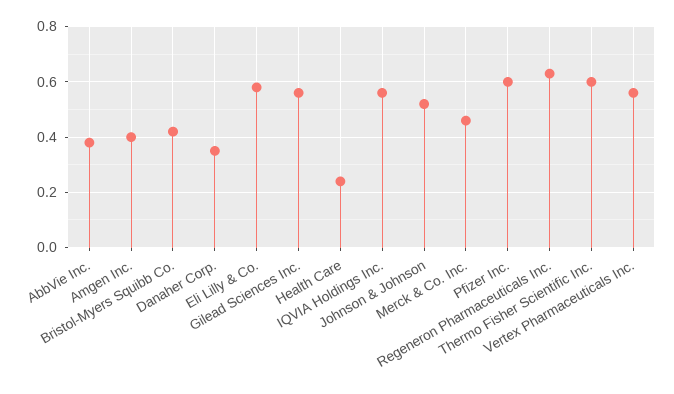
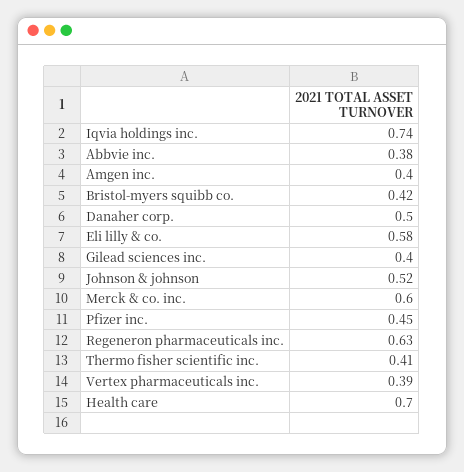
  {
    "AbbVie Inc.": 0.38,
    "Amgen Inc.": 0.4,
    "Bristol-Myers Squibb Co.": 0.42,
-   "Danaher Corp.": 0.35,
+   "Danaher Corp.": 0.5,
    "Eli Lilly & Co.": 0.58,
-   "Gilead Sciences Inc.": 0.55,
+   "Gilead Sciences Inc.": 0.4,
-   "Health Care": 0.25,
+   "Health Care": 0.7,
-   "IQVIA Holdings Inc.": 0.55,
+   "IQVIA Holdings Inc.": 0.74,
    "Johnson & Johnson": 0.52,
-   "Merck & Co. Inc.": 0.45,
+   "Merck & Co. Inc.": 0.6,
-   "Pfizer Inc.": 0.6,
+   "Pfizer Inc.": 0.45,
    "Regeneron Pharmaceuticals Inc.": 0.63,
-   "Thermo Fisher Scientific Inc.": 0.6,
+   "Thermo Fisher Scientific Inc.": 0.41,
-   "Vertex Pharmaceuticals Inc.": 0.55
+   "Vertex Pharmaceuticals Inc.": 0.39
  }

